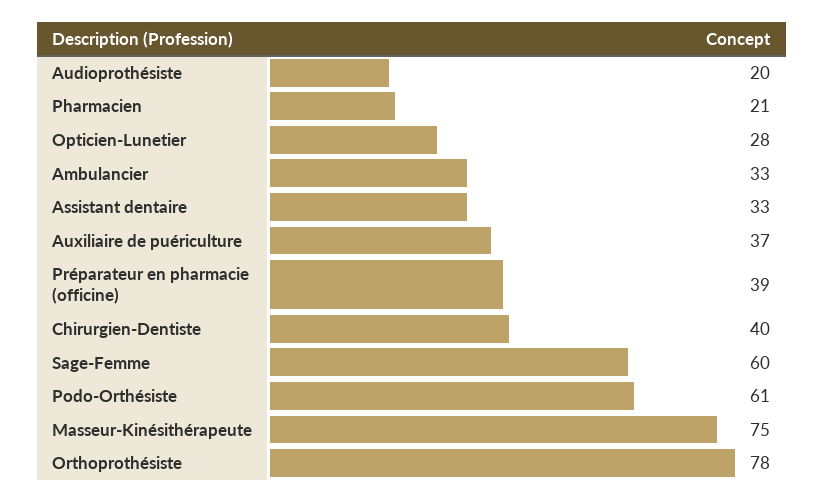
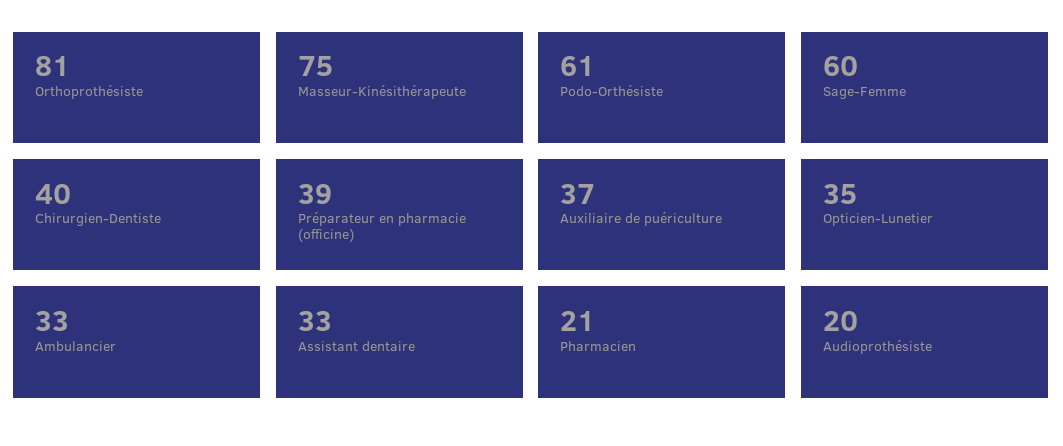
  {
    "Audioprothésiste": 20,
    "Pharmacien": 21,
-   "Opticien-Lunetier": 28,
+   "Opticien-Lunetier": 35,
    "Ambulancier": 33,
    "Assistant dentaire": 33,
    "Auxiliaire de puériculture": 37,
    "Préparateur en pharmacie (officine)": 39,
    "Chirurgien-Dentiste": 40,
    "Sage-Femme": 60,
    "Podo-Orthésiste": 61,
    "Masseur-Kinésithérapeute": 75,
-   "Orthoprothésiste": 78
+   "Orthoprothésiste": 81
  }

